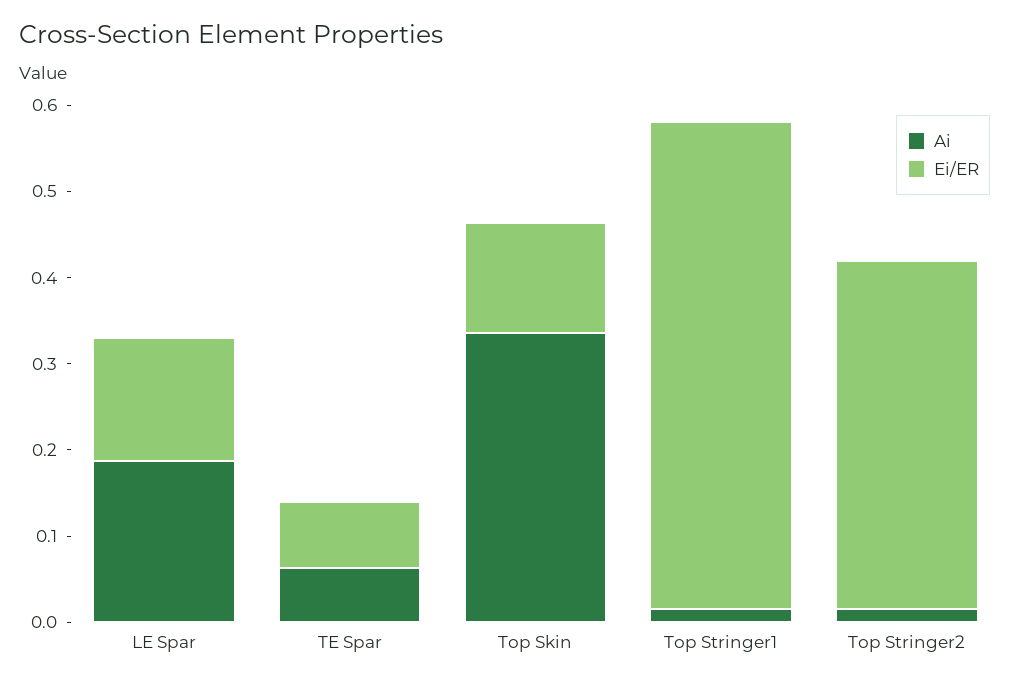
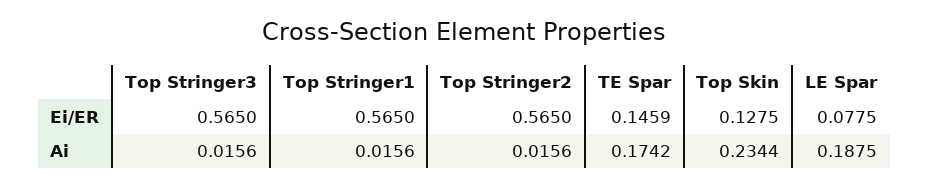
  {
    "Ai": {
      "LE Spar": 0.1875,
-     "TE Spar": 0.06,
+     "TE Spar": 0.1742,
-     "Top Skin": 0.34,
+     "Top Skin": 0.2344,
      "Top Stringer1": 0.0156,
-     "Top Stringer2": 0.0156
+     "Top Stringer2": 0.0156,
+     "Top Stringer3": 0.0156
    },
    "Ei/ER": {
-     "LE Spar": 0.14,
+     "LE Spar": 0.0775,
-     "TE Spar": 0.08,
+     "TE Spar": 0.1459,
      "Top Skin": 0.1275,
      "Top Stringer1": 0.565,
-     "Top Stringer2": 0.4
+     "Top Stringer2": 0.565,
+     "Top Stringer3": 0.565
    }
  }

